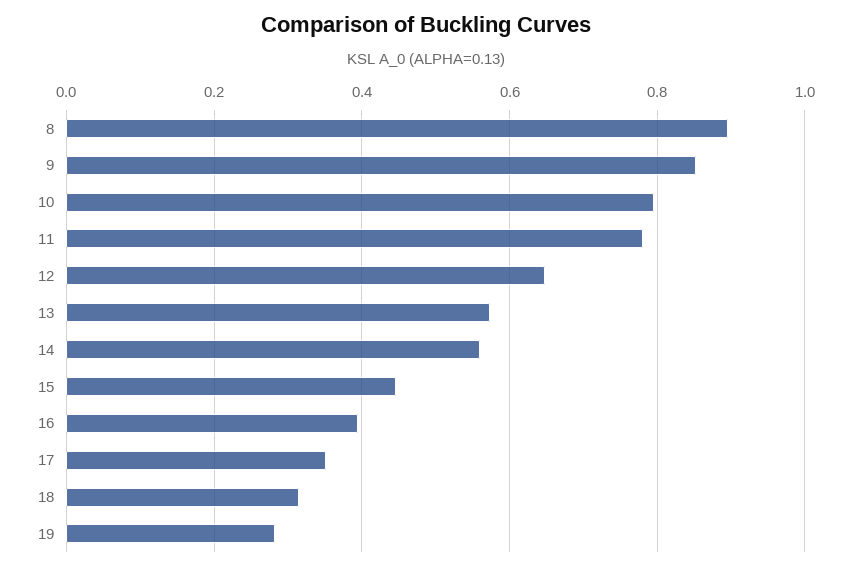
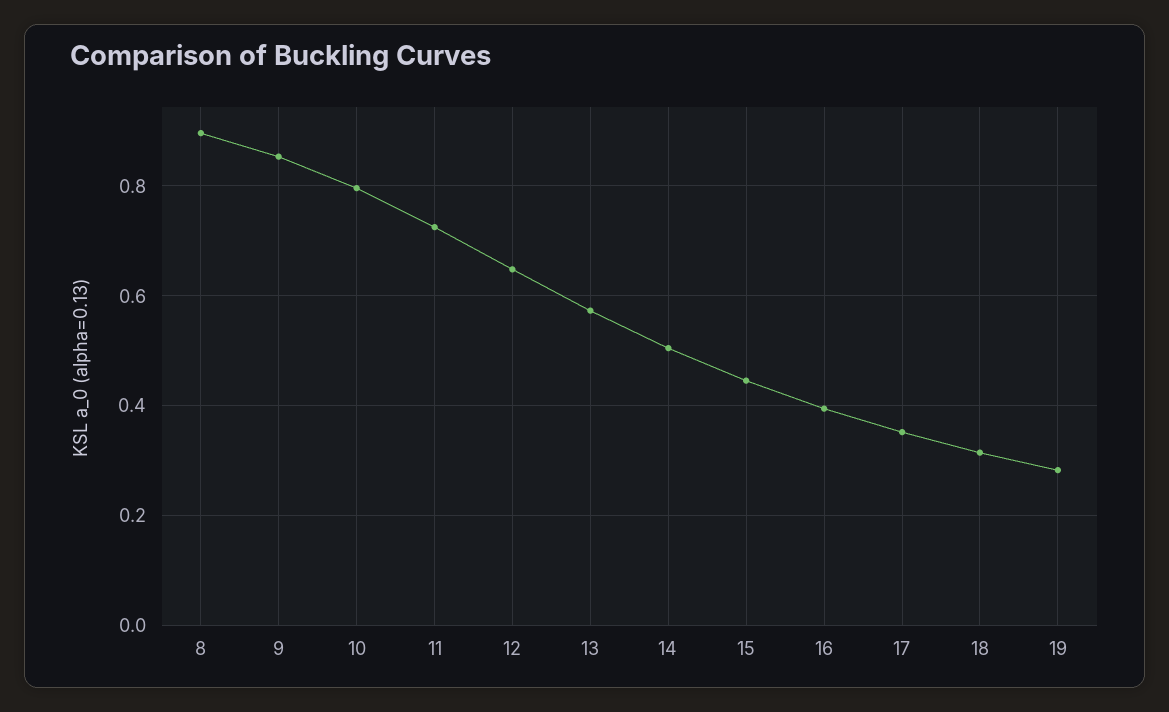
  {
    "8": 0.9,
    "9": 0.86,
    "10": 0.8,
-   "11": 0.78,
+   "11": 0.72,
    "12": 0.64,
    "13": 0.58,
-   "14": 0.56,
+   "14": 0.5,
    "15": 0.44,
    "16": 0.4,
    "17": 0.36,
    "18": 0.32,
    "19": 0.28
  }

